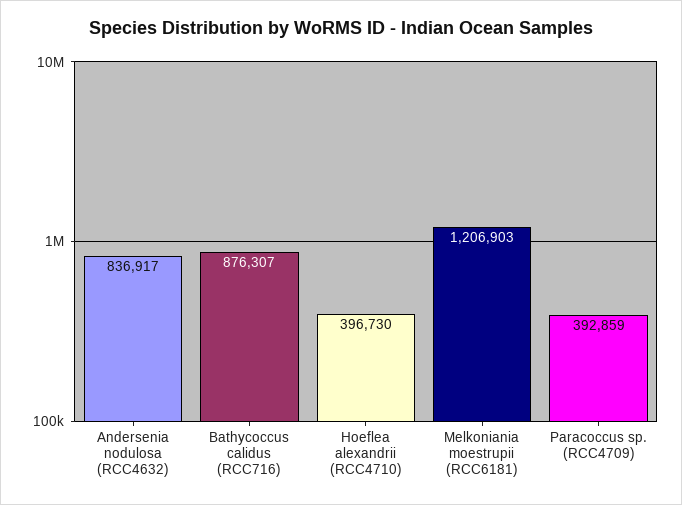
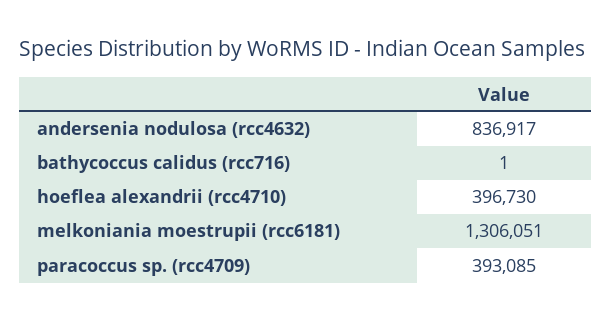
  {
    "Andersenia nodulosa (RCC4632)": 836917,
-   "Bathycoccus calidus (RCC716)": 876307,
+   "Bathycoccus calidus (RCC716)": 1,
    "Hoeflea alexandrii (RCC4710)": 396730,
-   "Melkoniania moestrupii (RCC6181)": 1206903,
+   "Melkoniania moestrupii (RCC6181)": 1306051,
-   "Paracoccus sp. (RCC4709)": 392859
+   "Paracoccus sp. (RCC4709)": 393085
  }

